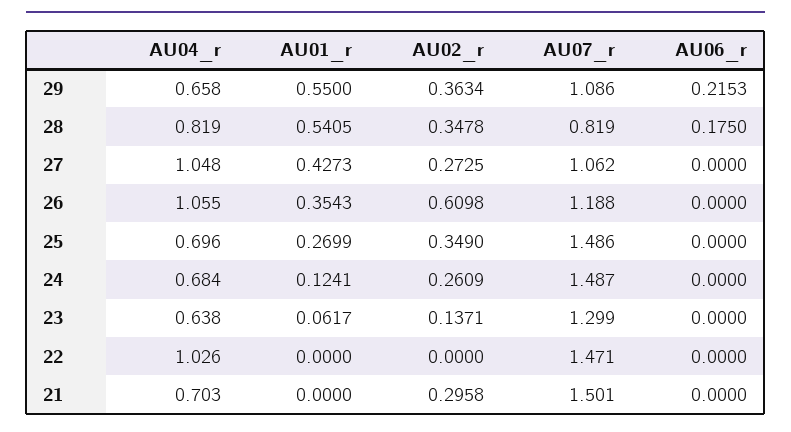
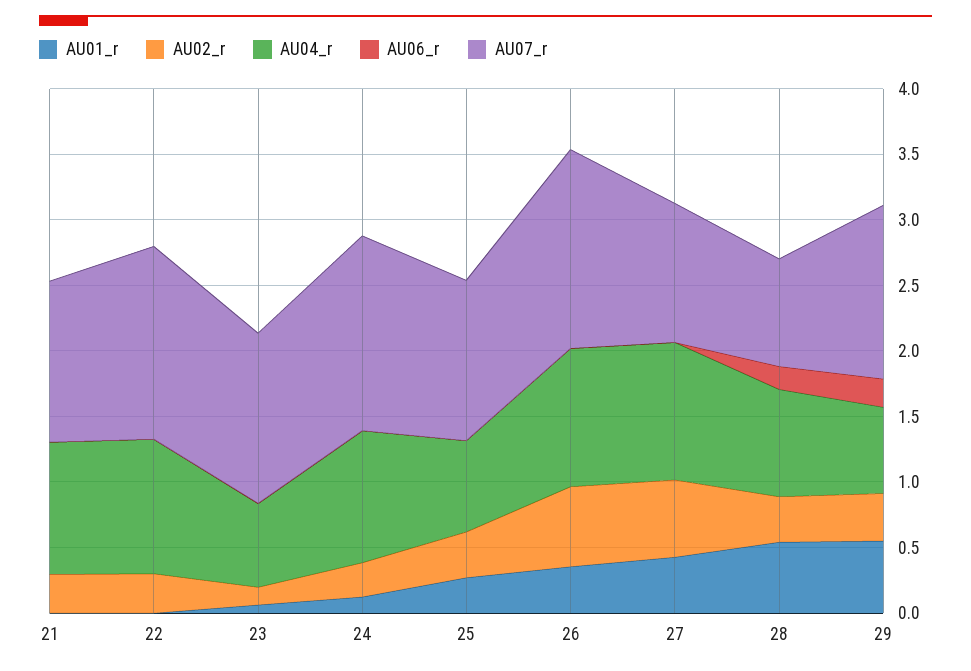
  {
    "AU04_r": {
      "29": 0.658,
      "28": 0.819,
      "27": 1.048,
      "26": 1.055,
      "25": 0.696,
-     "24": 0.684,
+     "24": 1,
      "23": 0.638,
      "22": 1.026,
-     "21": 0.703
+     "21": 1
    },
    "AU01_r": {
      "29": 0.55,
      "28": 0.5405,
      "27": 0.4273,
      "26": 0.3543,
      "25": 0.2699,
      "24": 0.1241,
      "23": 0.0617,
      "22": 0,
      "21": 0
    },
    "AU02_r": {
      "29": 0.3634,
      "28": 0.3478,
-     "27": 0.2725,
+     "27": 0.6,
      "26": 0.6098,
      "25": 0.349,
      "24": 0.2609,
      "23": 0.1371,
-     "22": 0,
+     "22": 0.3,
      "21": 0.2958
    },
    "AU07_r": {
-     "29": 1.086,
+     "29": 1.3,
      "28": 0.819,
      "27": 1.062,
-     "26": 1.188,
+     "26": 1.5,
-     "25": 1.486,
+     "25": 1.2,
      "24": 1.487,
      "23": 1.299,
      "22": 1.471,
-     "21": 1.501
+     "21": 1.2
    },
    "AU06_r": {
      "29": 0.2153,
      "28": 0.175,
      "27": 0,
      "26": 0,
      "25": 0,
      "24": 0,
      "23": 0,
      "22": 0,
      "21": 0
    }
  }

